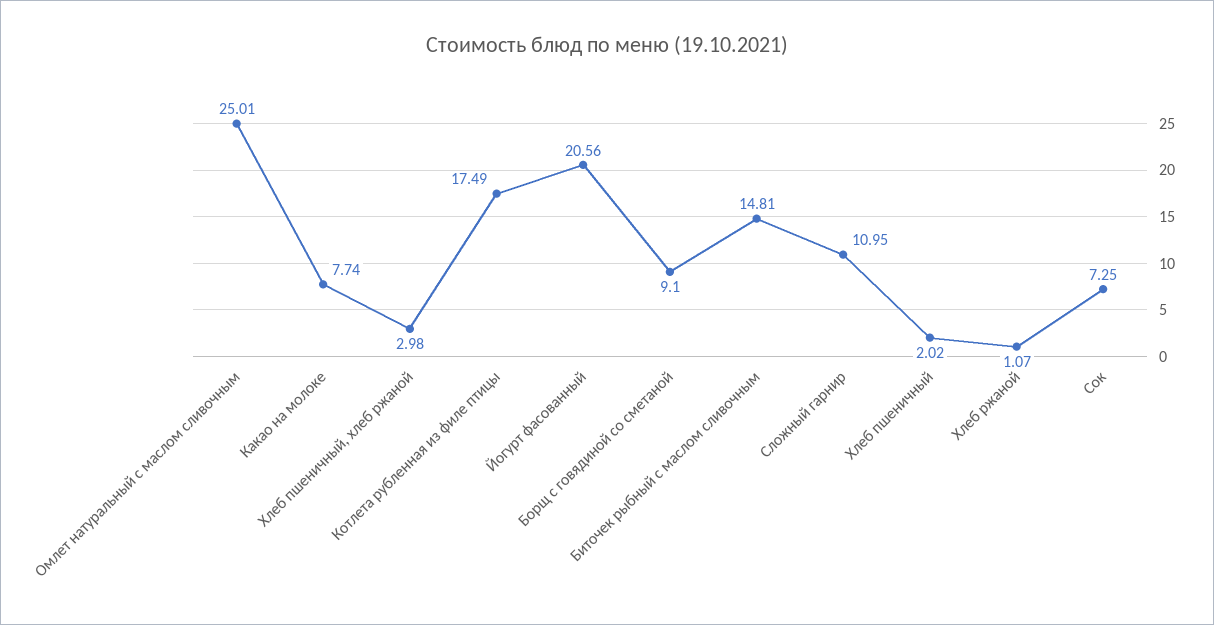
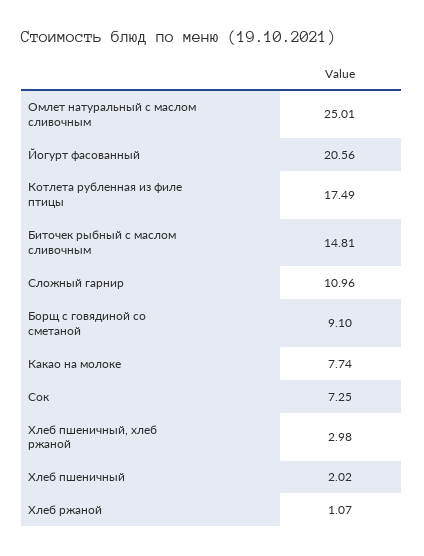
  {
    "Омлет натуральный с маслом сливочным": 25.01,
    "Какао на молоке": 7.74,
    "Хлеб пшеничный, хлеб ржаной": 2.98,
    "Котлета рубленная из филе птицы": 17.49,
    "Йогурт фасованный": 20.56,
    "Борщ с говядиной со сметаной": 9.1,
    "Биточек рыбный с маслом сливочным": 14.81,
-   "Сложный гарнир": 10.95,
+   "Сложный гарнир": 10.96,
    "Хлеб пшеничный": 2.02,
    "Хлеб ржаной": 1.07,
    "Сок": 7.25
  }

